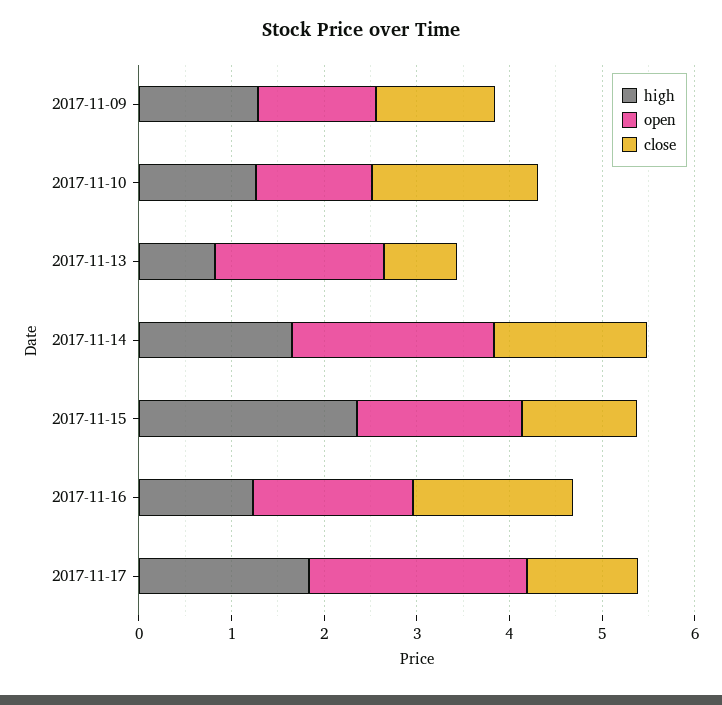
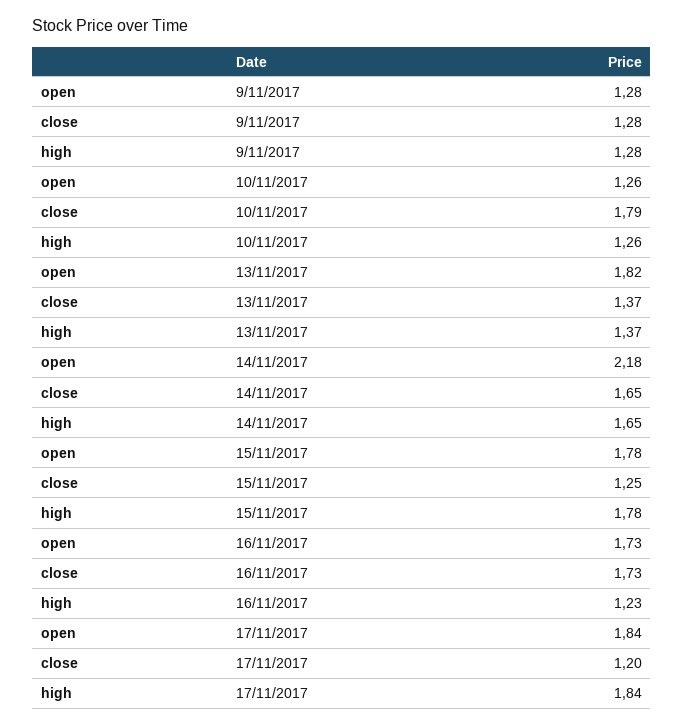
  {
    "high": {
      "2017-11-09": 1.28,
      "2017-11-10": 1.26,
-     "2017-11-13": 0.8,
+     "2017-11-13": 1.37,
      "2017-11-14": 1.65,
-     "2017-11-15": 2.4,
+     "2017-11-15": 1.78,
      "2017-11-16": 1.23,
      "2017-11-17": 1.84
    },
    "open": {
      "2017-11-09": 1.28,
      "2017-11-10": 1.26,
      "2017-11-13": 1.82,
      "2017-11-14": 2.18,
      "2017-11-15": 1.78,
      "2017-11-16": 1.73,
-     "2017-11-17": 2.4
+     "2017-11-17": 1.84
    },
    "close": {
      "2017-11-09": 1.28,
      "2017-11-10": 1.79,
-     "2017-11-13": 0.8,
+     "2017-11-13": 1.37,
      "2017-11-14": 1.65,
      "2017-11-15": 1.25,
      "2017-11-16": 1.73,
      "2017-11-17": 1.2
    }
  }

